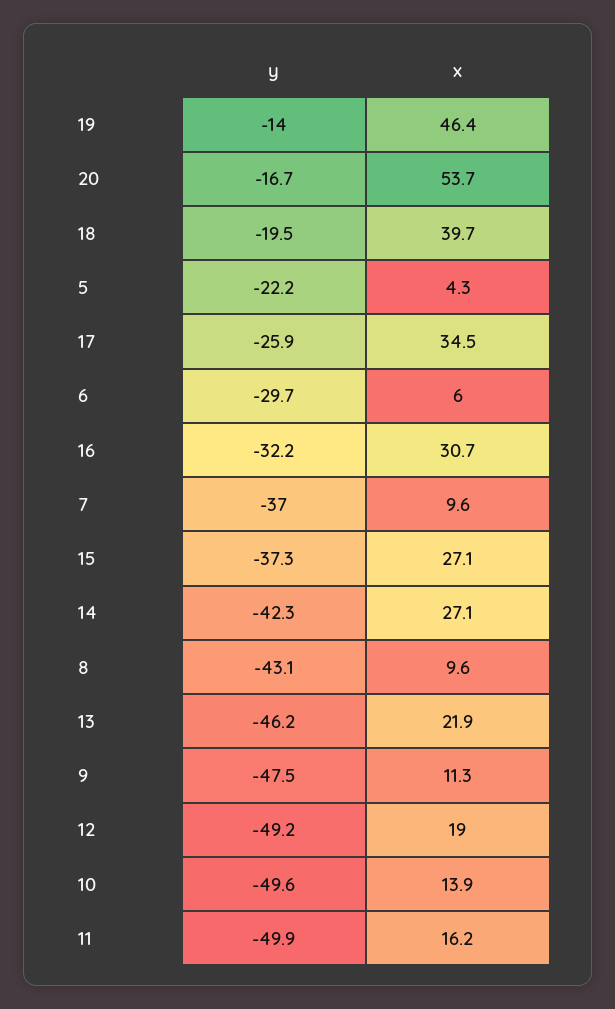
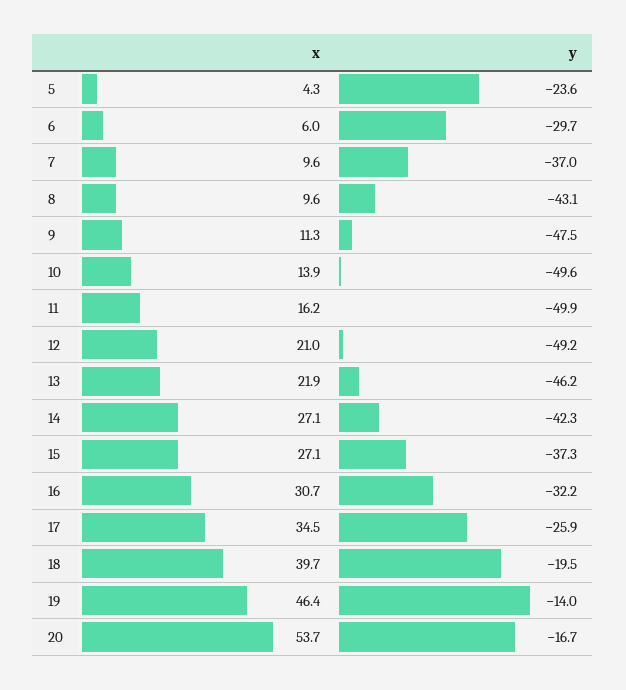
  {
    "y": {
      "19": -14,
      "20": -16.7,
      "18": -19.5,
-     "5": -22.2,
+     "5": -23.6,
      "17": -25.9,
      "6": -29.7,
      "16": -32.2,
      "7": -37,
      "15": -37.3,
      "14": -42.3,
      "8": -43.1,
      "13": -46.2,
      "9": -47.5,
      "12": -49.2,
      "10": -49.6,
      "11": -49.9
    },
    "x": {
      "19": 46.4,
      "20": 53.7,
      "18": 39.7,
      "5": 4.3,
      "17": 34.5,
      "6": 6,
      "16": 30.7,
      "7": 9.6,
      "15": 27.1,
      "14": 27.1,
      "8": 9.6,
      "13": 21.9,
      "9": 11.3,
-     "12": 19,
+     "12": 21,
      "10": 13.9,
      "11": 16.2
    }
  }

